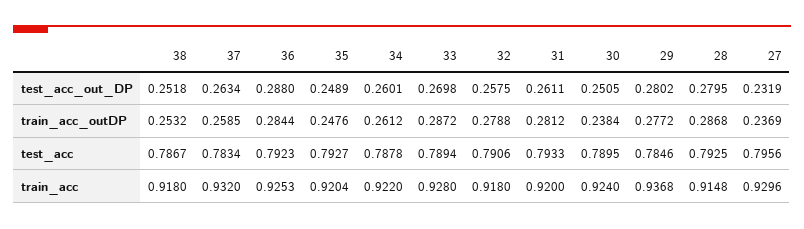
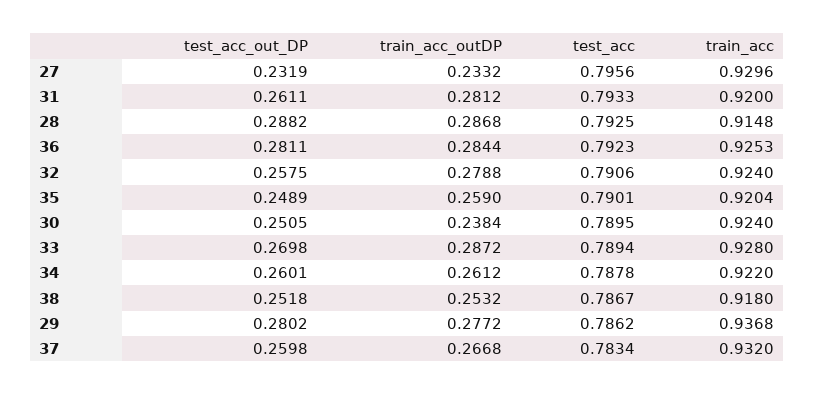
  {
    "38": {
      "test_acc_out_DP": 0.2518,
      "train_acc_outDP": 0.2532,
      "test_acc": 0.7867,
      "train_acc": 0.918
    },
    "37": {
-     "test_acc_out_DP": 0.2634,
+     "test_acc_out_DP": 0.2598,
-     "train_acc_outDP": 0.2585,
+     "train_acc_outDP": 0.2668,
      "test_acc": 0.7834,
      "train_acc": 0.932
    },
    "36": {
-     "test_acc_out_DP": 0.288,
+     "test_acc_out_DP": 0.2811,
      "train_acc_outDP": 0.2844,
      "test_acc": 0.7923,
      "train_acc": 0.9253
    },
    "35": {
      "test_acc_out_DP": 0.2489,
-     "train_acc_outDP": 0.2476,
+     "train_acc_outDP": 0.259,
-     "test_acc": 0.7927,
+     "test_acc": 0.7901,
      "train_acc": 0.9204
    },
    "34": {
      "test_acc_out_DP": 0.2601,
      "train_acc_outDP": 0.2612,
      "test_acc": 0.7878,
      "train_acc": 0.922
    },
    "33": {
      "test_acc_out_DP": 0.2698,
      "train_acc_outDP": 0.2872,
      "test_acc": 0.7894,
      "train_acc": 0.928
    },
    "32": {
      "test_acc_out_DP": 0.2575,
      "train_acc_outDP": 0.2788,
      "test_acc": 0.7906,
-     "train_acc": 0.918
+     "train_acc": 0.924
    },
    "31": {
      "test_acc_out_DP": 0.2611,
      "train_acc_outDP": 0.2812,
      "test_acc": 0.7933,
      "train_acc": 0.92
    },
    "30": {
      "test_acc_out_DP": 0.2505,
      "train_acc_outDP": 0.2384,
      "test_acc": 0.7895,
      "train_acc": 0.924
    },
    "29": {
      "test_acc_out_DP": 0.2802,
      "train_acc_outDP": 0.2772,
-     "test_acc": 0.7846,
+     "test_acc": 0.7862,
      "train_acc": 0.9368
    },
    "28": {
-     "test_acc_out_DP": 0.2795,
+     "test_acc_out_DP": 0.2882,
      "train_acc_outDP": 0.2868,
      "test_acc": 0.7925,
      "train_acc": 0.9148
    },
    "27": {
      "test_acc_out_DP": 0.2319,
-     "train_acc_outDP": 0.2369,
+     "train_acc_outDP": 0.2332,
      "test_acc": 0.7956,
      "train_acc": 0.9296
    }
  }

